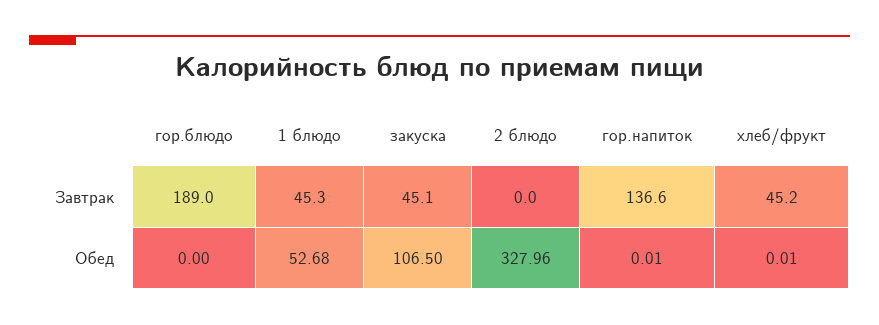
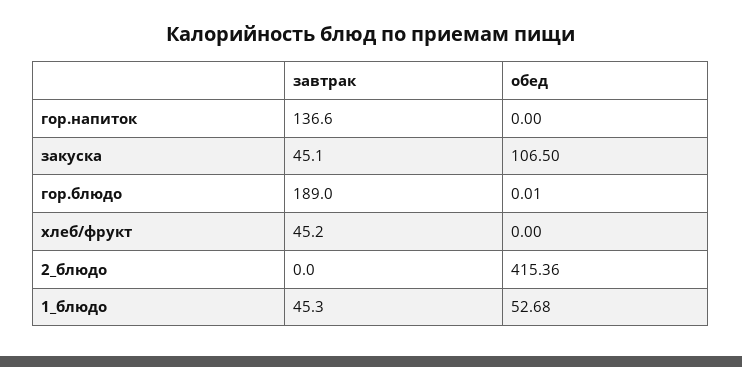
  {
    "гор.блюдо": {
      "Завтрак": 189,
-     "Обед": 0
+     "Обед": 0.01
    },
    "1 блюдо": {
      "Завтрак": 45.3,
      "Обед": 52.68
    },
    "закуска": {
      "Завтрак": 45.1,
      "Обед": 106.5
    },
    "2 блюдо": {
      "Завтрак": 0,
-     "Обед": 327.96
+     "Обед": 415.36
    },
    "гор.напиток": {
      "Завтрак": 136.6,
-     "Обед": 0.01
+     "Обед": 0
    },
    "хлеб/фрукт": {
      "Завтрак": 45.2,
-     "Обед": 0.01
+     "Обед": 0
    }
  }

